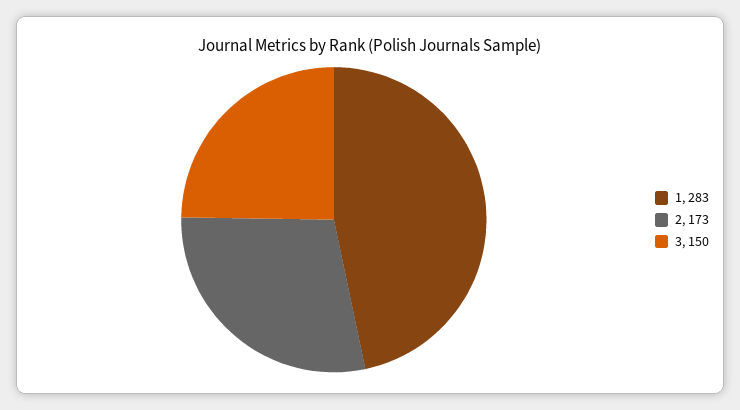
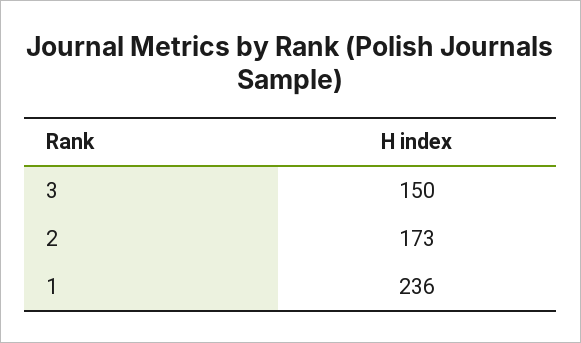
  {
-   "1": 283,
+   "1": 236,
    "2": 173,
    "3": 150
  }

